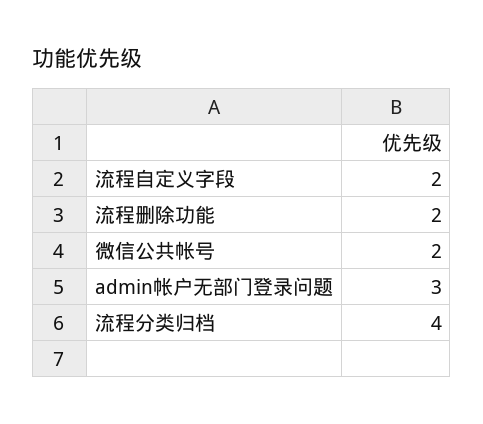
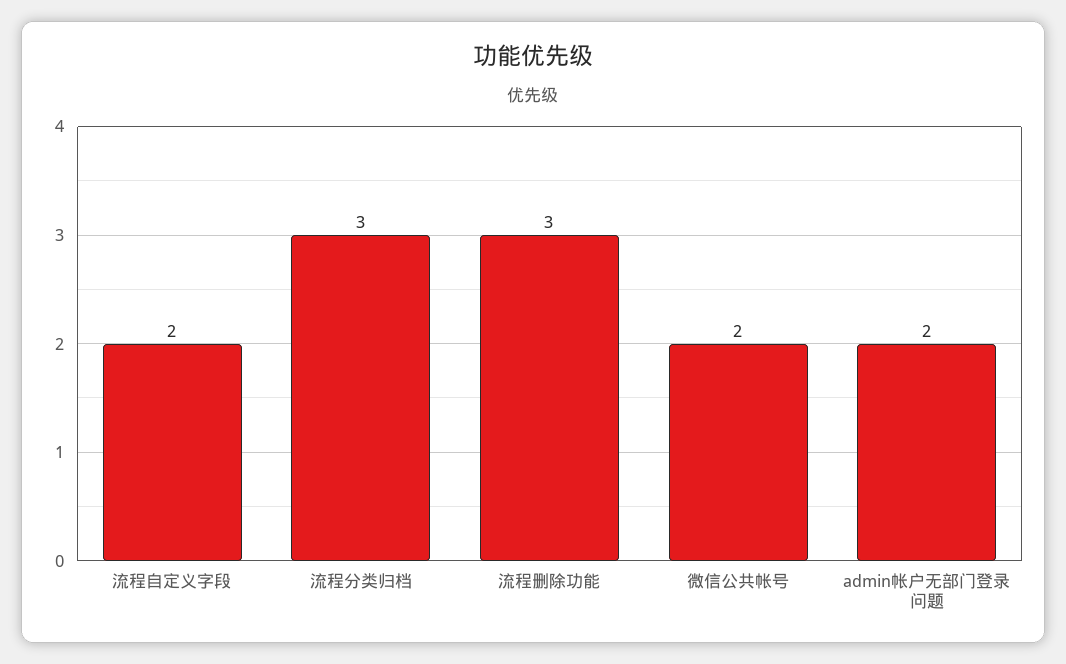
  {
    "流程自定义字段": 2,
-   "流程删除功能": 2,
+   "流程删除功能": 3,
    "微信公共帐号": 2,
-   "admin帐户无部门登录问题": 3,
+   "admin帐户无部门登录问题": 2,
-   "流程分类归档": 4
+   "流程分类归档": 3
  }

